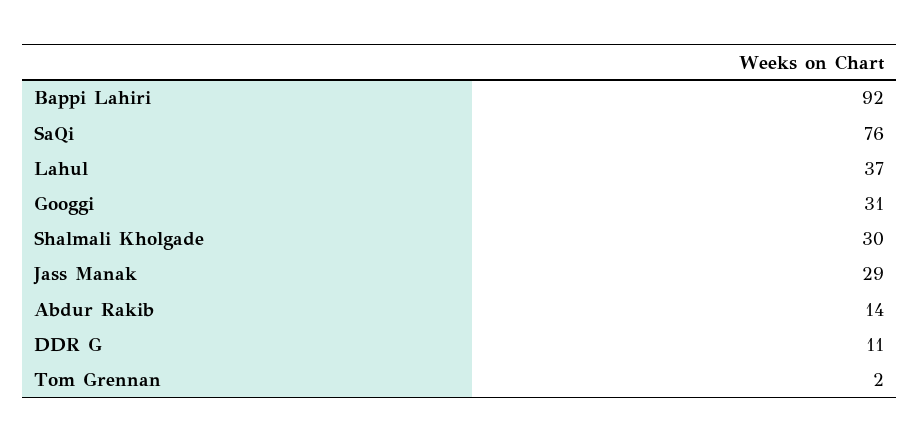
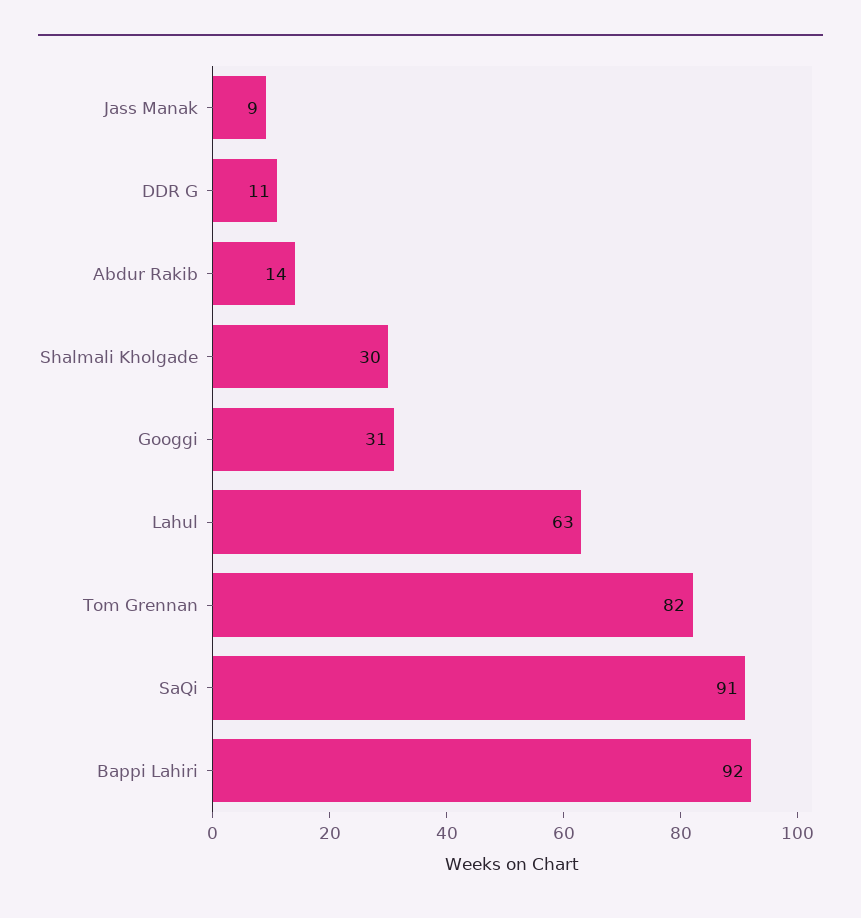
  {
    "Bappi Lahiri": 92,
-   "SaQi": 76,
+   "SaQi": 91,
-   "Lahul": 37,
+   "Lahul": 63,
    "Googgi": 31,
    "Shalmali Kholgade": 30,
-   "Jass Manak": 29,
+   "Jass Manak": 9,
    "Abdur Rakib": 14,
    "DDR G": 11,
-   "Tom Grennan": 2
+   "Tom Grennan": 82
  }

